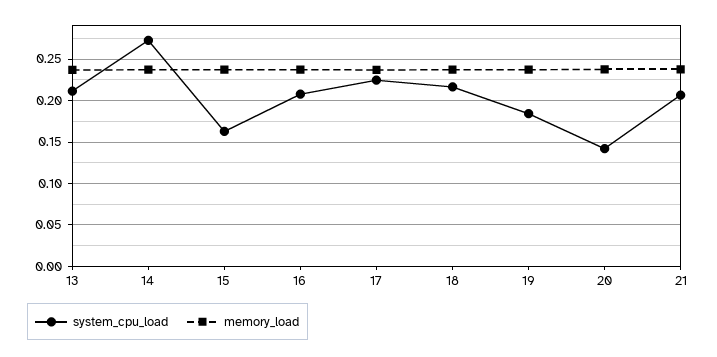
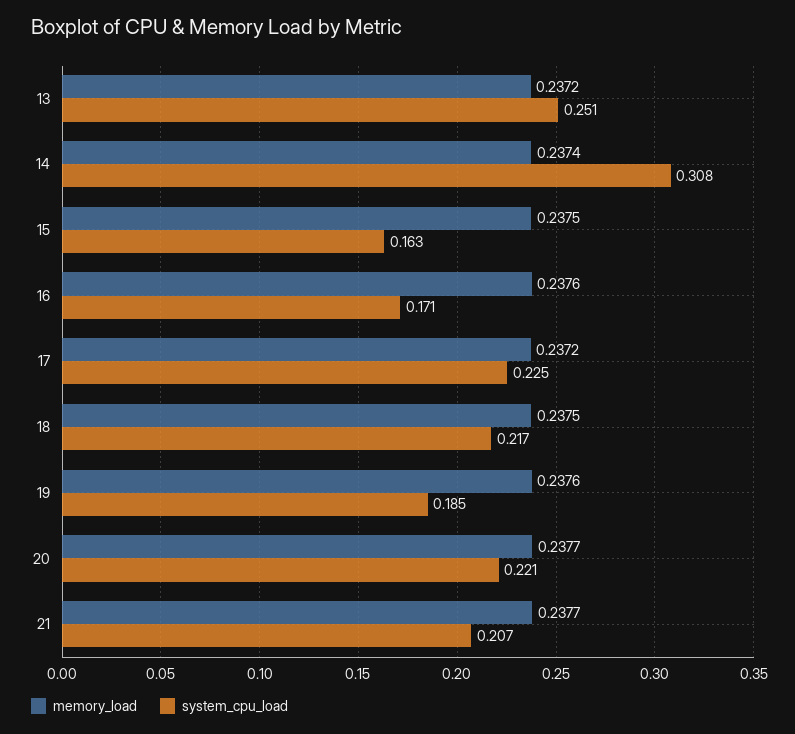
  {
    "system_cpu_load": {
-     "13": 0.21,
+     "13": 0.251,
-     "14": 0.27,
+     "14": 0.308,
      "15": 0.163,
-     "16": 0.21,
+     "16": 0.171,
      "17": 0.225,
      "18": 0.217,
      "19": 0.185,
-     "20": 0.14,
+     "20": 0.221,
      "21": 0.207
    },
    "memory_load": {
      "13": 0.2372,
      "14": 0.2374,
      "15": 0.2375,
      "16": 0.2376,
      "17": 0.2372,
      "18": 0.2375,
      "19": 0.2376,
      "20": 0.2377,
      "21": 0.2377
    }
  }

